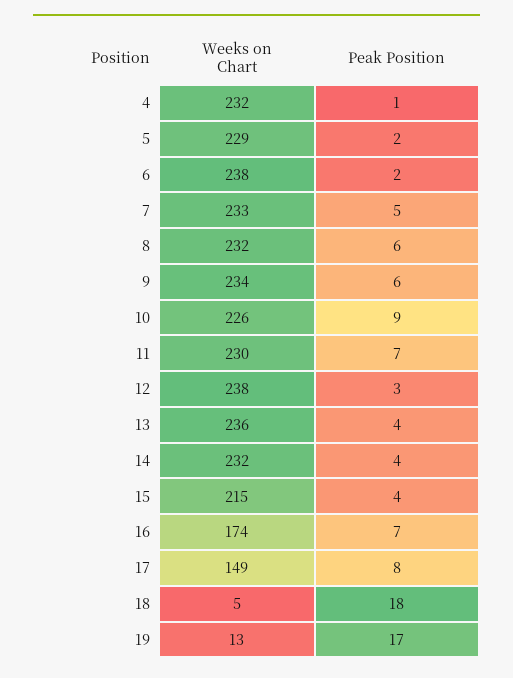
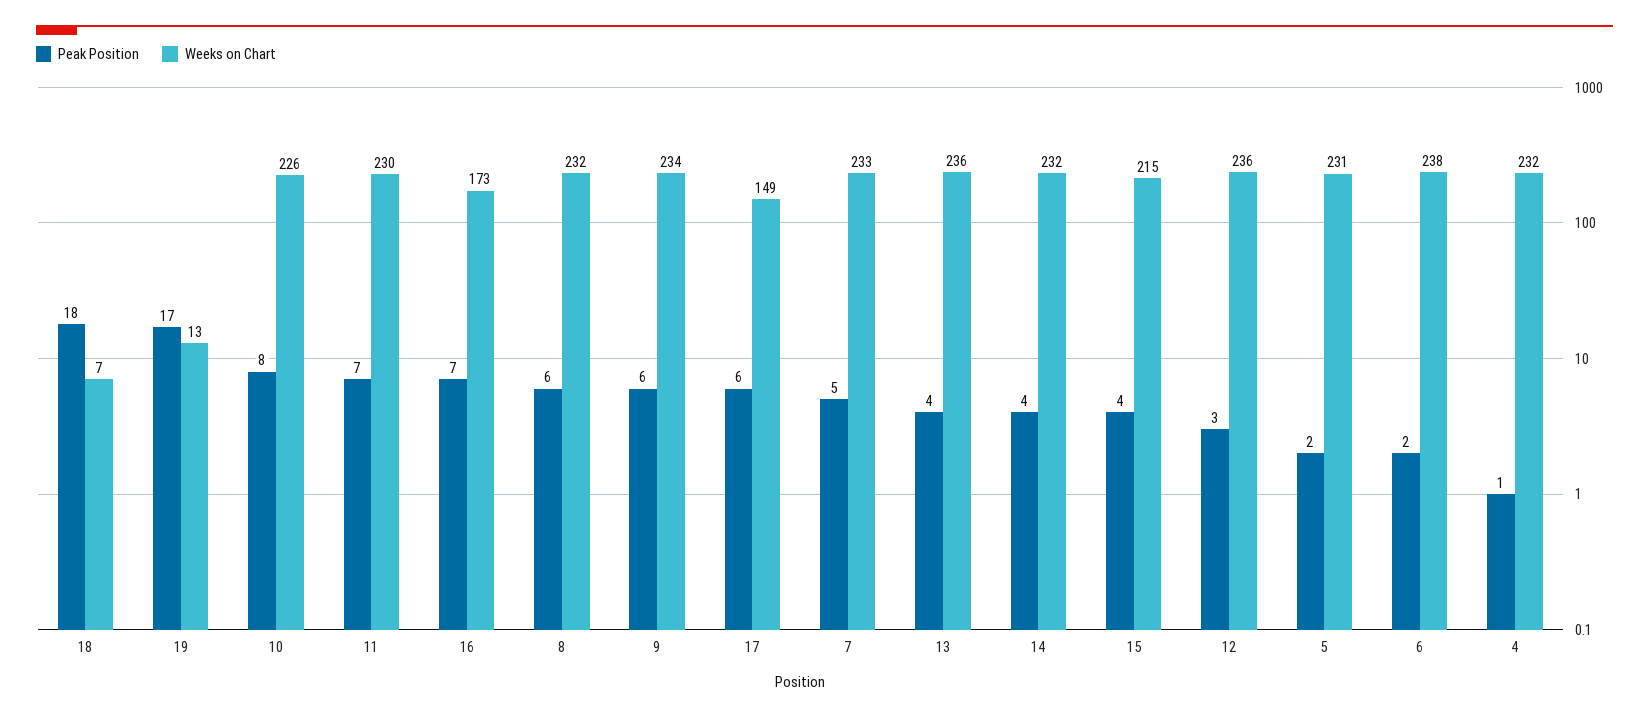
  {
    "Weeks on Chart": {
      "4": 232,
-     "5": 229,
+     "5": 231,
      "6": 238,
      "7": 233,
      "8": 232,
      "9": 234,
      "10": 226,
      "11": 230,
-     "12": 238,
+     "12": 236,
      "13": 236,
      "14": 232,
      "15": 215,
-     "16": 174,
+     "16": 173,
      "17": 149,
-     "18": 5,
+     "18": 7,
      "19": 13
    },
    "Peak Position": {
      "4": 1,
      "5": 2,
      "6": 2,
      "7": 5,
      "8": 6,
      "9": 6,
-     "10": 9,
+     "10": 8,
      "11": 7,
      "12": 3,
      "13": 4,
      "14": 4,
      "15": 4,
      "16": 7,
-     "17": 8,
+     "17": 6,
      "18": 18,
      "19": 17
    }
  }

